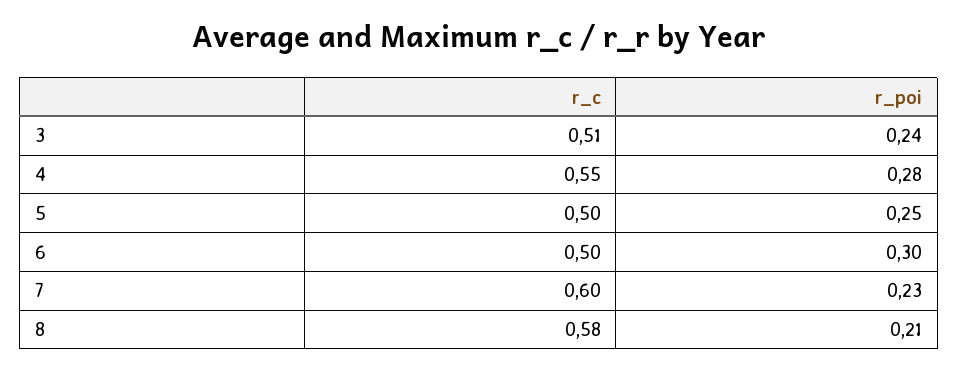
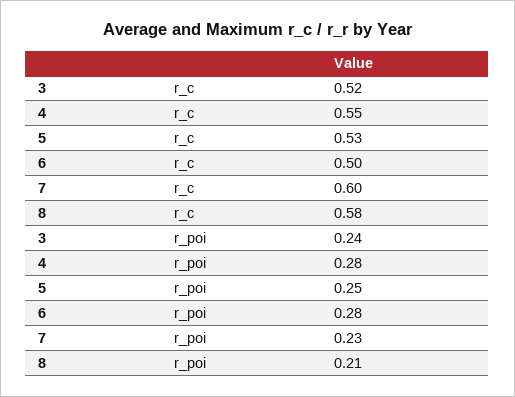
  {
    "r_c": {
-     "3": 0.51,
+     "3": 0.52,
      "4": 0.55,
-     "5": 0.5,
+     "5": 0.53,
      "6": 0.5,
      "7": 0.6,
      "8": 0.58
    },
    "r_poi": {
      "3": 0.24,
      "4": 0.28,
      "5": 0.25,
-     "6": 0.3,
+     "6": 0.28,
      "7": 0.23,
      "8": 0.21
    }
  }

